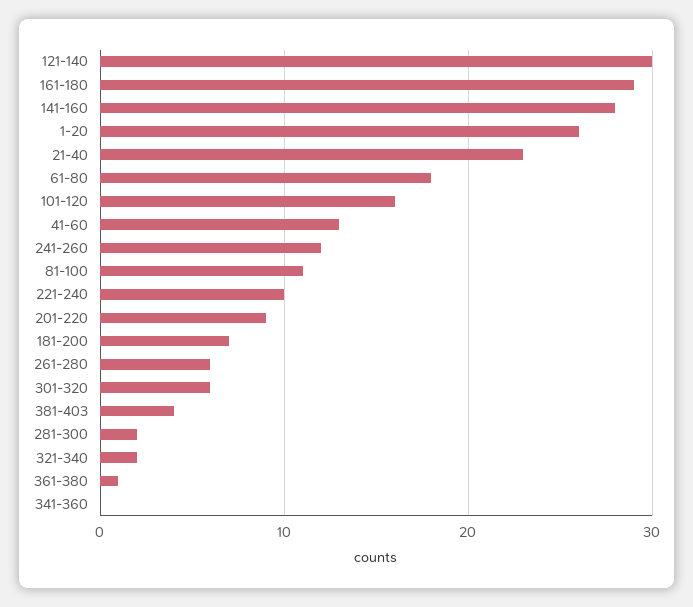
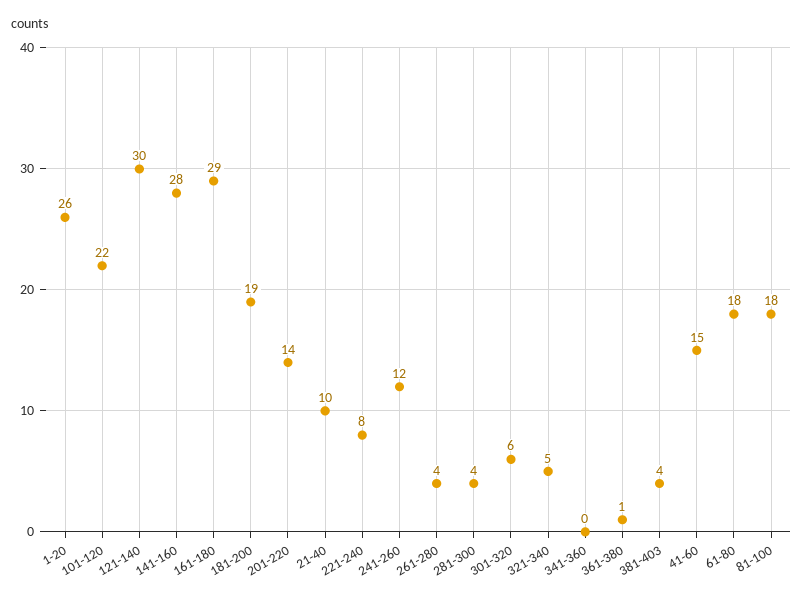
  {
    "121-140": 30,
    "161-180": 29,
    "141-160": 28,
    "1-20": 26,
-   "21-40": 23,
+   "21-40": 10,
    "61-80": 18,
-   "101-120": 16,
+   "101-120": 22,
-   "41-60": 13,
+   "41-60": 15,
    "241-260": 12,
-   "81-100": 11,
+   "81-100": 18,
-   "221-240": 10,
+   "221-240": 8,
-   "201-220": 9,
+   "201-220": 14,
-   "181-200": 7,
+   "181-200": 19,
-   "261-280": 6,
+   "261-280": 4,
    "301-320": 6,
    "381-403": 4,
-   "281-300": 2,
+   "281-300": 4,
-   "321-340": 2,
+   "321-340": 5,
    "361-380": 1,
    "341-360": 0
  }

